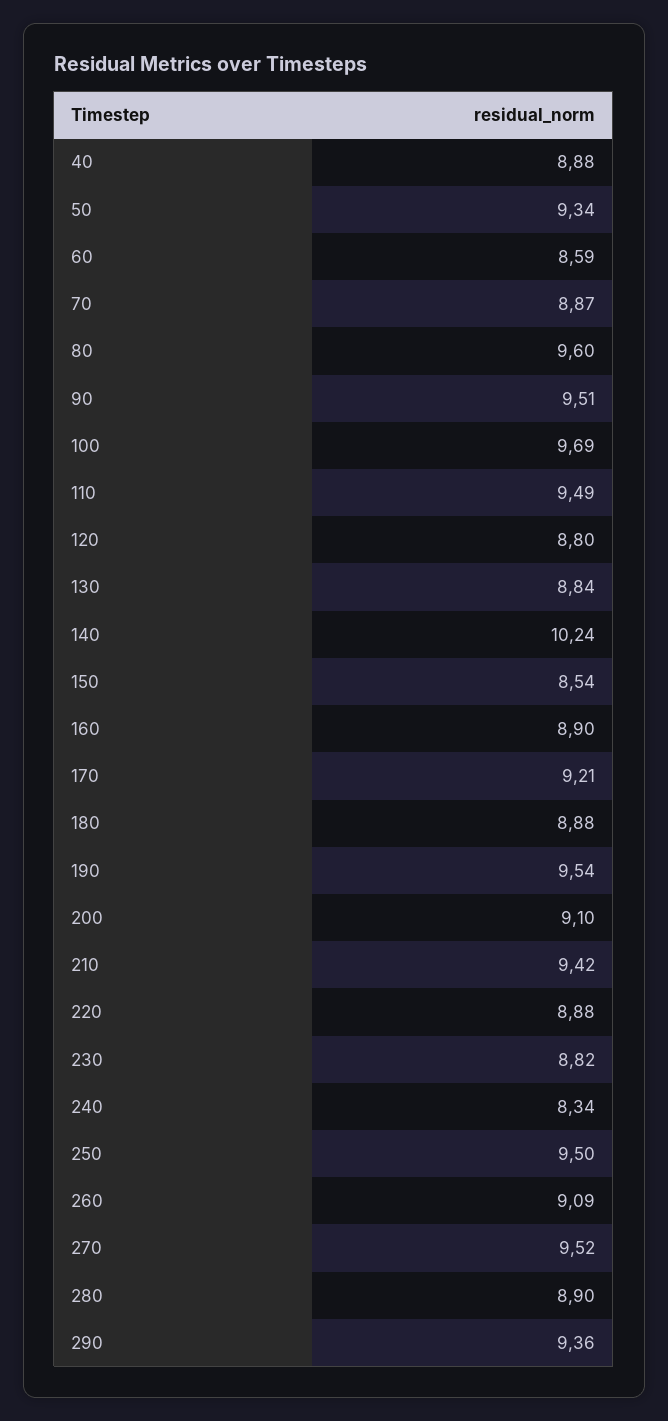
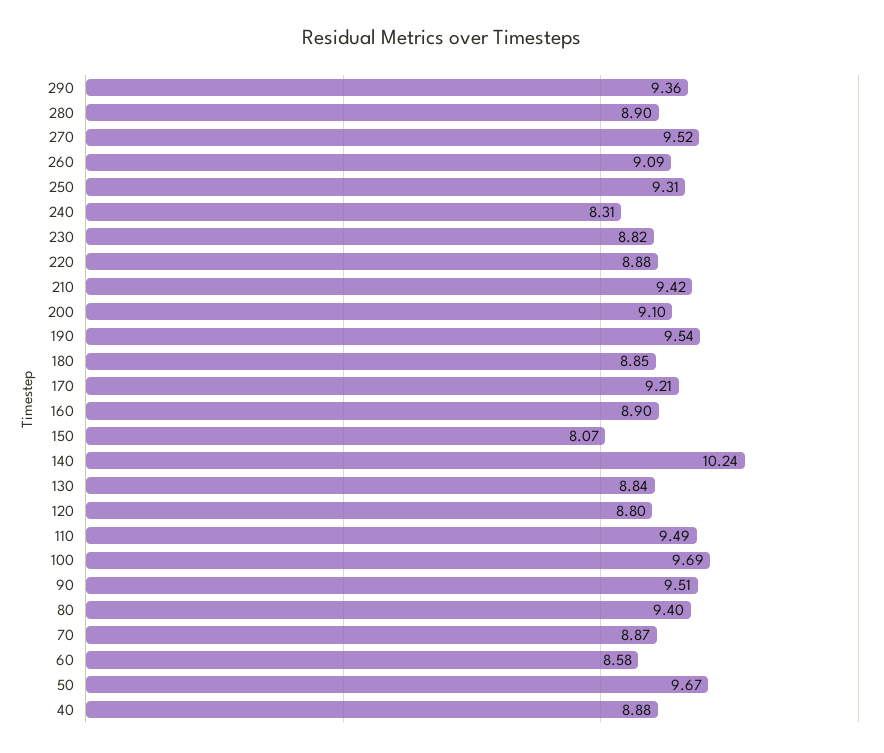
  {
    "40": 8.88,
-   "50": 9.34,
+   "50": 9.67,
-   "60": 8.59,
+   "60": 8.58,
    "70": 8.87,
-   "80": 9.6,
+   "80": 9.4,
    "90": 9.51,
    "100": 9.69,
    "110": 9.49,
    "120": 8.8,
    "130": 8.84,
    "140": 10.24,
-   "150": 8.54,
+   "150": 8.07,
    "160": 8.9,
    "170": 9.21,
-   "180": 8.88,
+   "180": 8.85,
    "190": 9.54,
    "200": 9.1,
    "210": 9.42,
    "220": 8.88,
    "230": 8.82,
-   "240": 8.34,
+   "240": 8.31,
-   "250": 9.5,
+   "250": 9.31,
    "260": 9.09,
    "270": 9.52,
    "280": 8.9,
    "290": 9.36
  }

